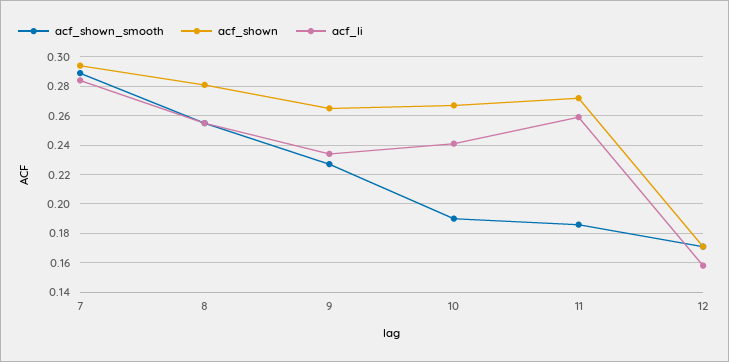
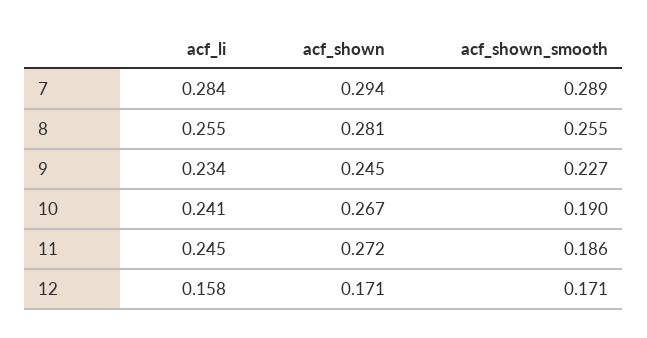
  {
    "acf_shown_smooth": {
      "7": 0.289,
      "8": 0.255,
      "9": 0.227,
      "10": 0.19,
      "11": 0.186,
      "12": 0.171
    },
    "acf_shown": {
      "7": 0.294,
      "8": 0.281,
-     "9": 0.265,
+     "9": 0.245,
      "10": 0.267,
      "11": 0.272,
      "12": 0.171
    },
    "acf_li": {
      "7": 0.284,
      "8": 0.255,
      "9": 0.234,
      "10": 0.241,
-     "11": 0.26,
+     "11": 0.245,
      "12": 0.158
    }
  }

